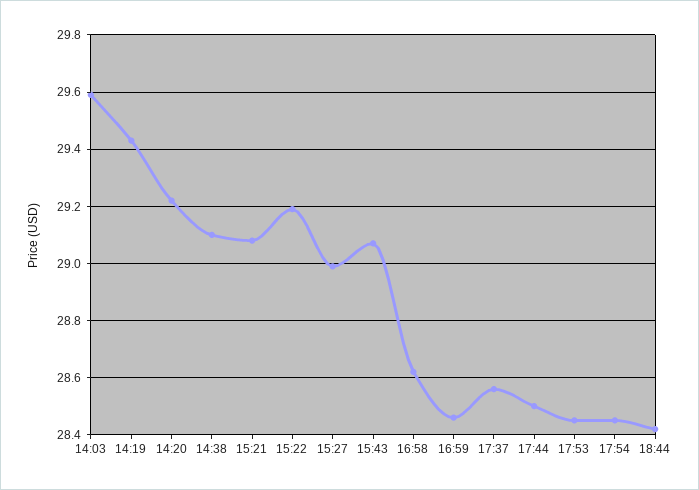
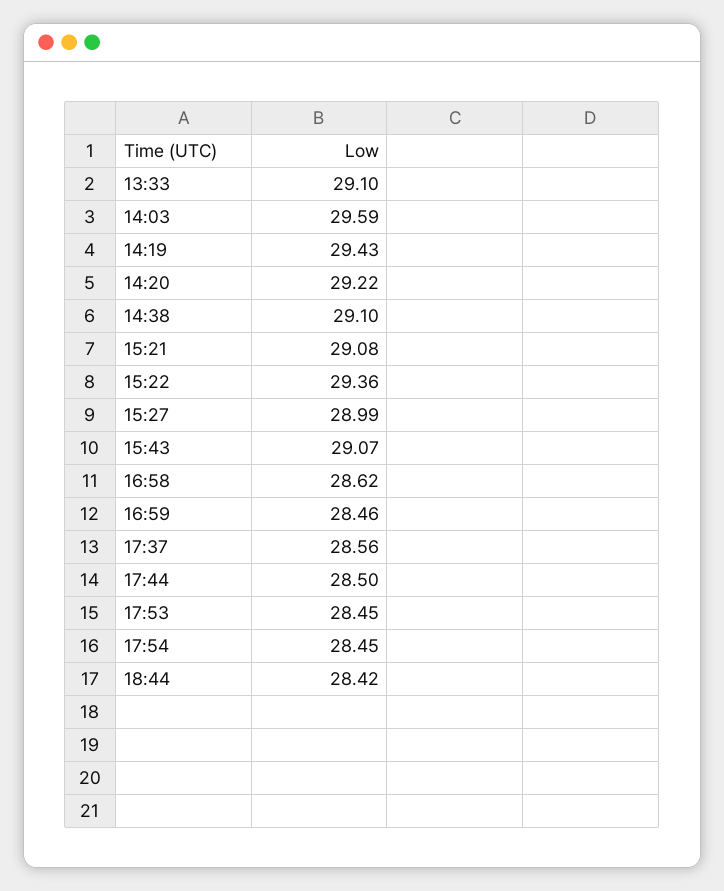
  {
    "14:03": 29.59,
    "14:19": 29.43,
    "14:20": 29.22,
    "14:38": 29.1,
    "15:21": 29.08,
-   "15:22": 29.2,
+   "15:22": 29.36,
    "15:27": 28.99,
    "15:43": 29.07,
    "16:58": 28.62,
    "16:59": 28.46,
    "17:37": 28.56,
    "17:44": 28.5,
    "17:53": 28.45,
    "17:54": 28.45,
-   "18:44": 28.42
+   "18:44": 28.42,
+   "13:33": 29.1
  }

